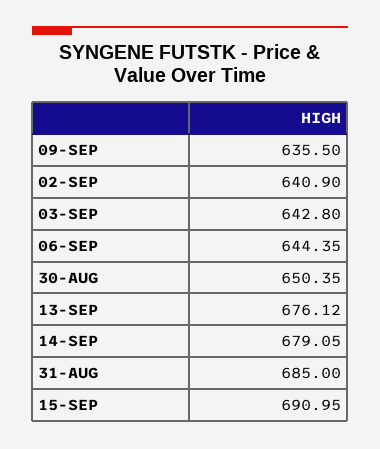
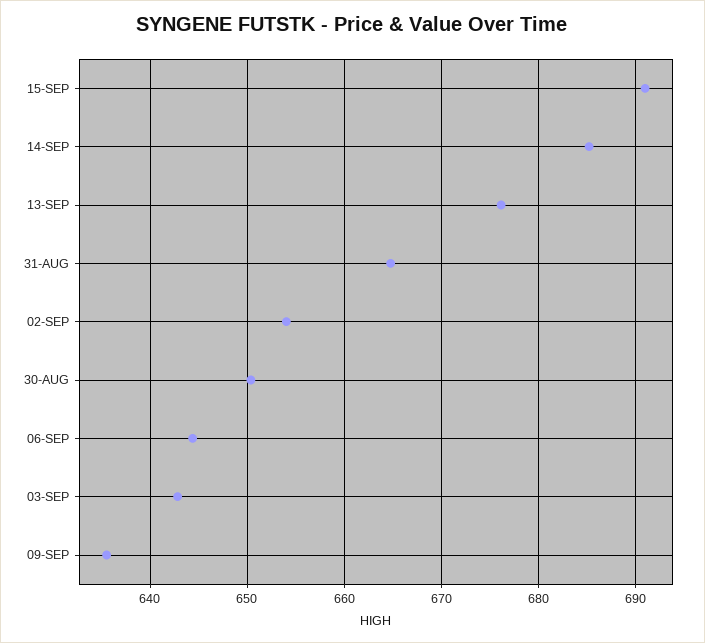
  {
    "09-SEP": 635.5,
-   "02-SEP": 640.9,
+   "02-SEP": 654,
    "03-SEP": 642.8,
    "06-SEP": 644.35,
    "30-AUG": 650.35,
    "13-SEP": 676.12,
-   "14-SEP": 679.05,
+   "14-SEP": 685,
-   "31-AUG": 685,
+   "31-AUG": 665,
    "15-SEP": 690.95
  }

